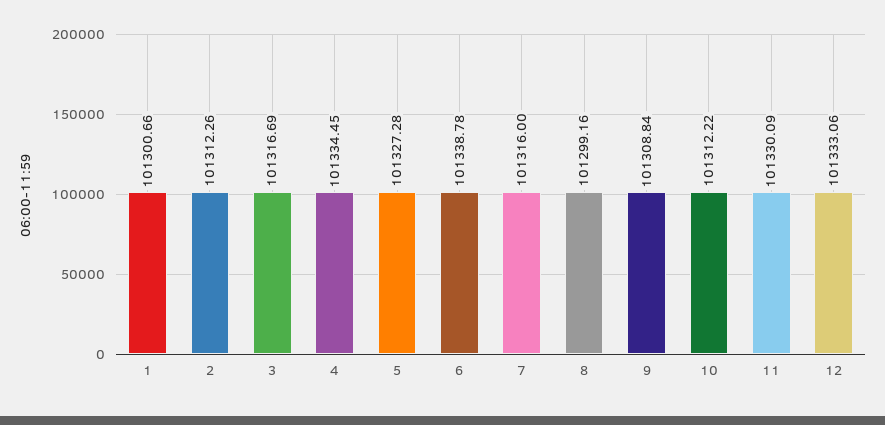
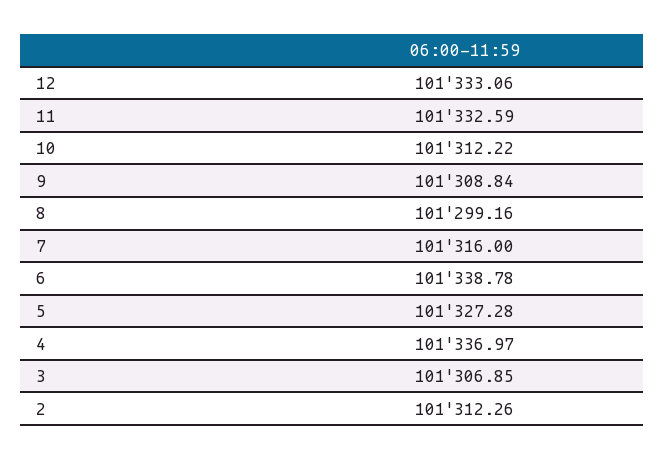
  {
-   "1": 101300.66,
    "2": 101312.26,
-   "3": 101316.69,
+   "3": 101306.85,
-   "4": 101334.45,
+   "4": 101336.97,
    "5": 101327.28,
    "6": 101338.78,
    "7": 101316,
    "8": 101299.16,
    "9": 101308.84,
    "10": 101312.22,
-   "11": 101330.09,
+   "11": 101332.59,
    "12": 101333.06
  }

